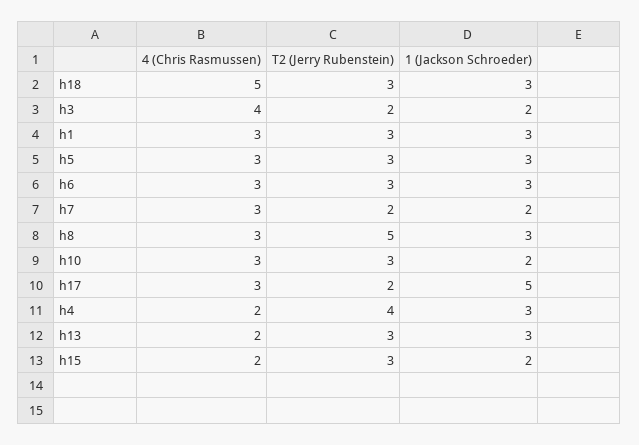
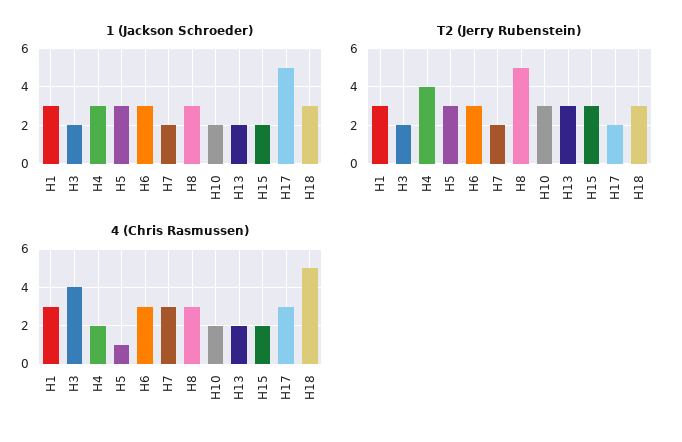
  {
    "4 (Chris Rasmussen)": {
      "h18": 5,
      "h3": 4,
      "h1": 3,
-     "h5": 3,
+     "h5": 1,
      "h6": 3,
      "h7": 3,
      "h8": 3,
-     "h10": 3,
+     "h10": 2,
      "h17": 3,
      "h4": 2,
      "h13": 2,
      "h15": 2
    },
    "T2 (Jerry Rubenstein)": {
      "h18": 3,
      "h3": 2,
      "h1": 3,
      "h5": 3,
      "h6": 3,
      "h7": 2,
      "h8": 5,
      "h10": 3,
      "h17": 2,
      "h4": 4,
      "h13": 3,
      "h15": 3
    },
    "1 (Jackson Schroeder)": {
      "h18": 3,
      "h3": 2,
      "h1": 3,
      "h5": 3,
      "h6": 3,
      "h7": 2,
      "h8": 3,
      "h10": 2,
      "h17": 5,
      "h4": 3,
-     "h13": 3,
+     "h13": 2,
      "h15": 2
    }
  }

